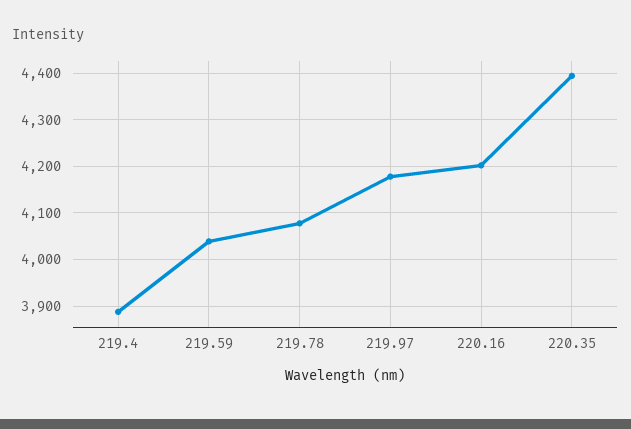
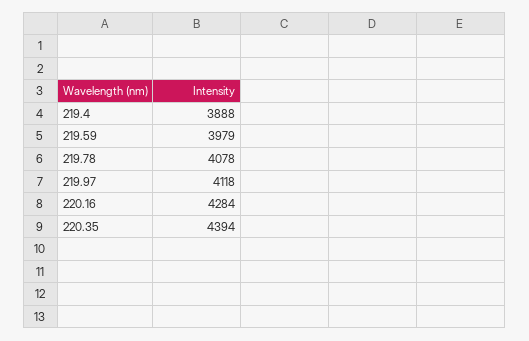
  {
    "219.4": 3888,
-   "219.59": 4040,
+   "219.59": 3979,
    "219.78": 4078,
-   "219.97": 4180,
+   "219.97": 4118,
-   "220.16": 4200,
+   "220.16": 4284,
    "220.35": 4394
  }

